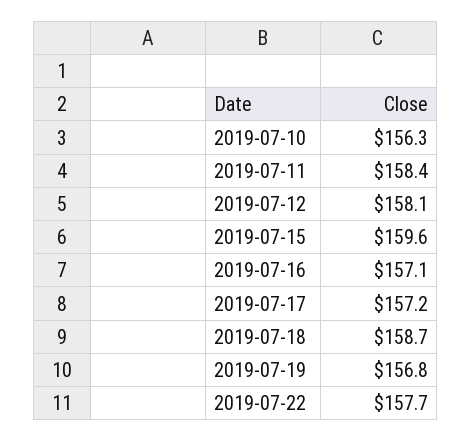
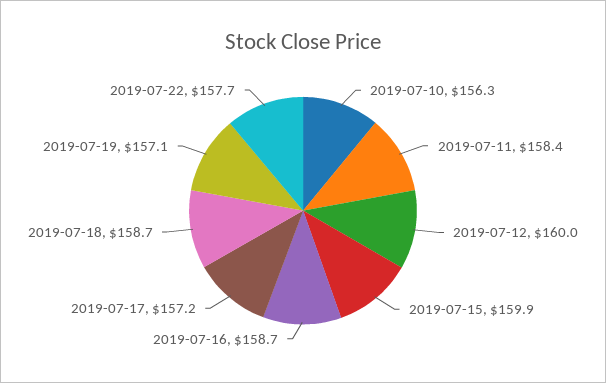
  {
    "2019-07-10": 156.3,
    "2019-07-11": 158.4,
-   "2019-07-12": 158.1,
+   "2019-07-12": 160,
-   "2019-07-15": 159.6,
+   "2019-07-15": 159.9,
-   "2019-07-16": 157.1,
+   "2019-07-16": 158.7,
    "2019-07-17": 157.2,
    "2019-07-18": 158.7,
-   "2019-07-19": 156.8,
+   "2019-07-19": 157.1,
    "2019-07-22": 157.7
  }

